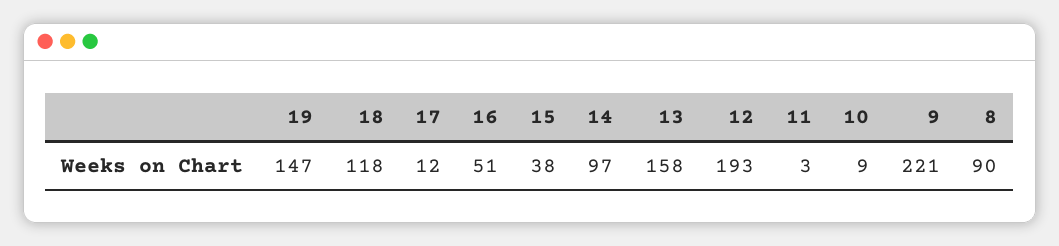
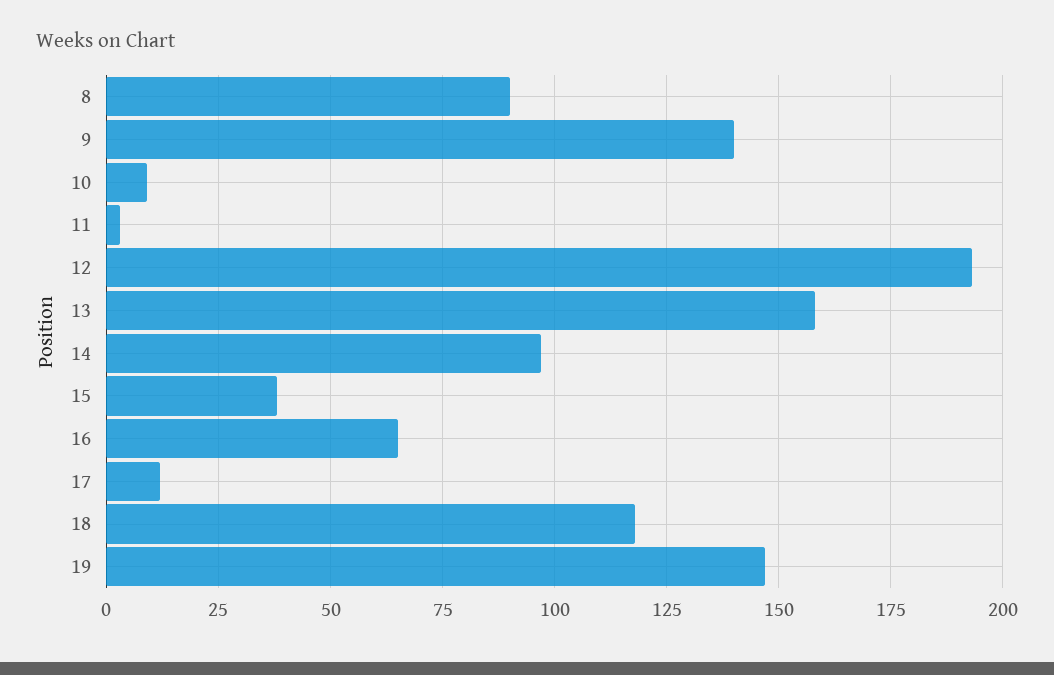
  {
    "19": 147,
    "18": 118,
    "17": 12,
-   "16": 51,
+   "16": 65,
    "15": 38,
    "14": 97,
    "13": 158,
    "12": 193,
    "11": 3,
    "10": 9,
-   "9": 221,
+   "9": 140,
    "8": 90
  }

